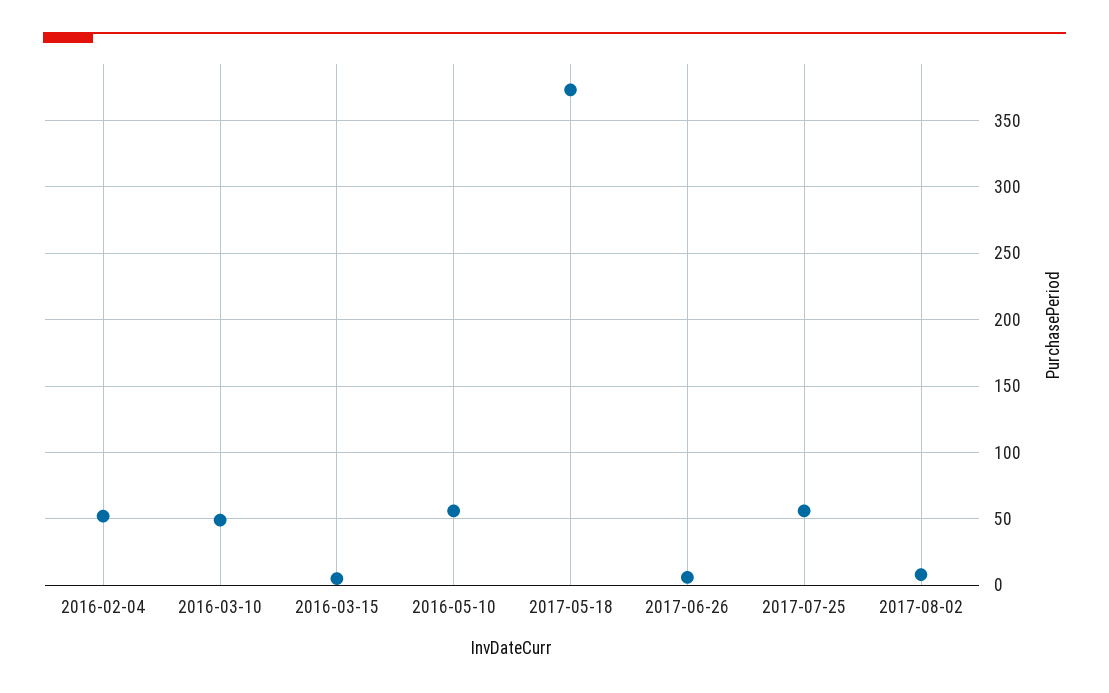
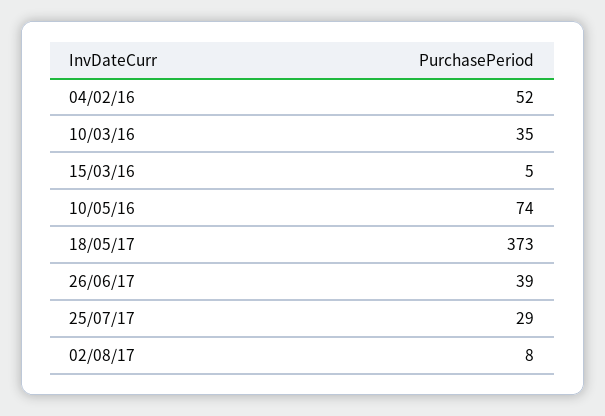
  {
    "2016-02-04": 52,
-   "2016-03-10": 50,
+   "2016-03-10": 35,
    "2016-03-15": 5,
-   "2016-05-10": 55,
+   "2016-05-10": 74,
    "2017-05-18": 373,
-   "2017-06-26": 5,
+   "2017-06-26": 39,
-   "2017-07-25": 55,
+   "2017-07-25": 29,
    "2017-08-02": 8
  }

